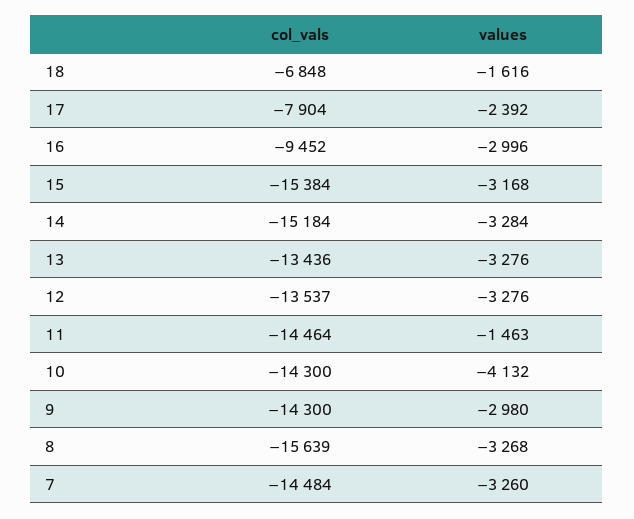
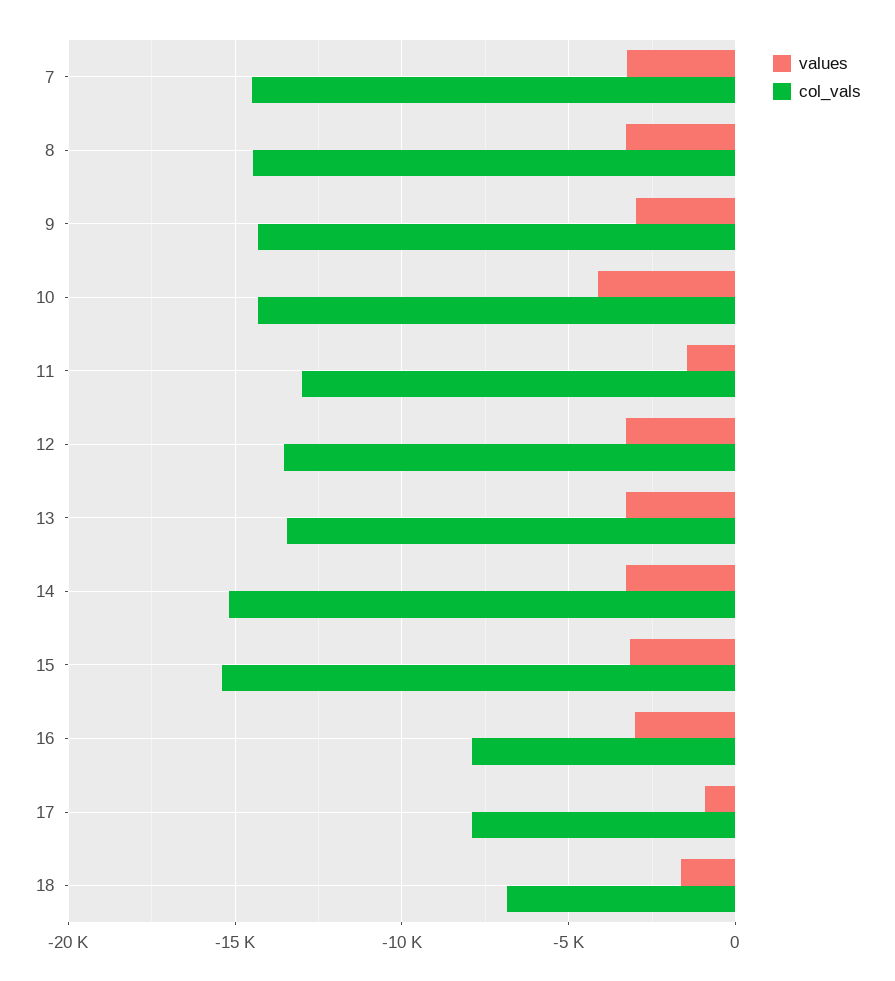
  {
    "col_vals": {
      "18": -6848,
      "17": -7904,
-     "16": -9452,
+     "16": -8000,
      "15": -15384,
      "14": -15184,
      "13": -13436,
      "12": -13537,
-     "11": -14464,
+     "11": -13000,
      "10": -14300,
      "9": -14300,
-     "8": -15639,
+     "8": -14500,
      "7": -14484
    },
    "values": {
      "18": -1616,
-     "17": -2392,
+     "17": -1000,
      "16": -2996,
      "15": -3168,
      "14": -3284,
      "13": -3276,
      "12": -3276,
      "11": -1463,
      "10": -4132,
      "9": -2980,
      "8": -3268,
      "7": -3260
    }
  }

